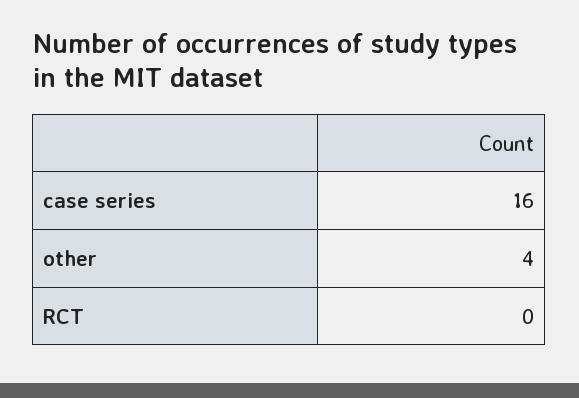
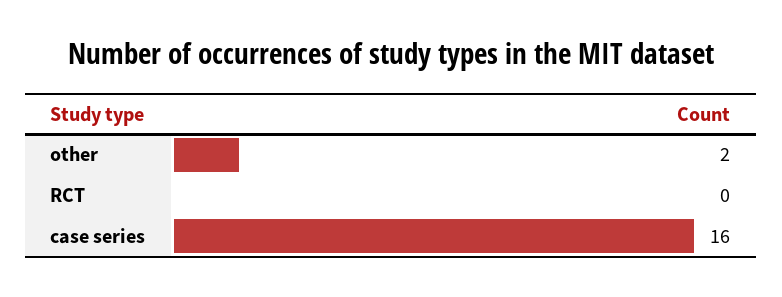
  {
    "case series": 16,
-   "other": 4,
+   "other": 2,
    "RCT": 0
  }

